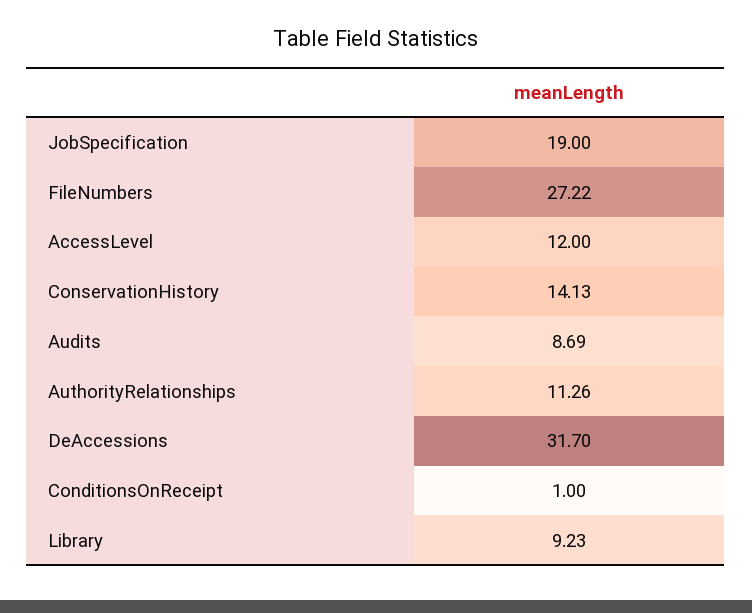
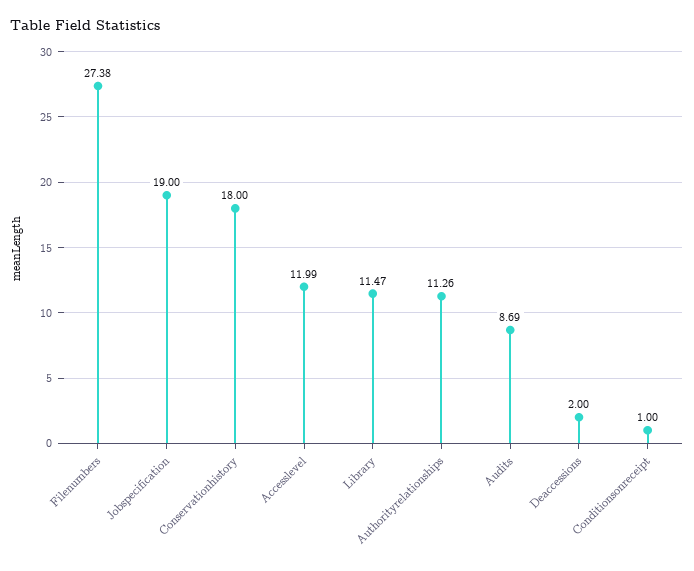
  {
    "JobSpecification": 19,
-   "FileNumbers": 27.22,
+   "FileNumbers": 27.38,
-   "AccessLevel": 12,
+   "AccessLevel": 11.99,
-   "ConservationHistory": 14.13,
+   "ConservationHistory": 18,
    "Audits": 8.69,
    "AuthorityRelationships": 11.26,
-   "DeAccessions": 31.7,
+   "DeAccessions": 2,
    "ConditionsOnReceipt": 1,
-   "Library": 9.23
+   "Library": 11.47
  }

